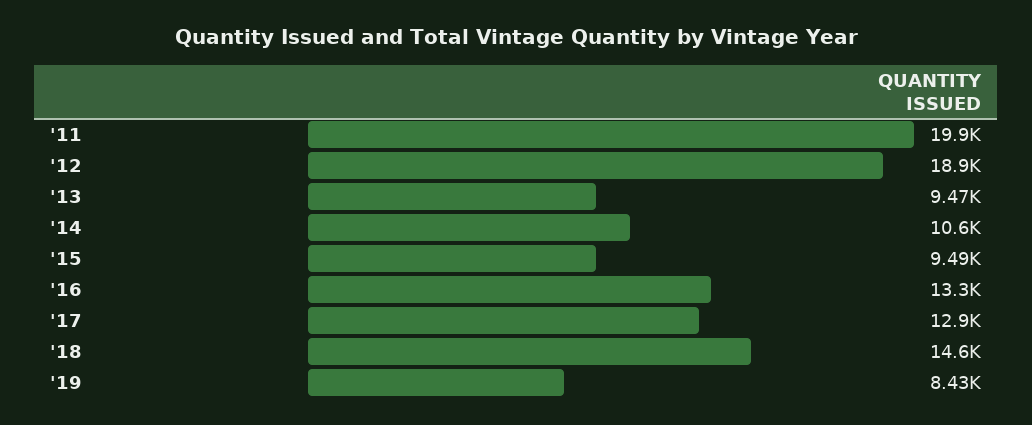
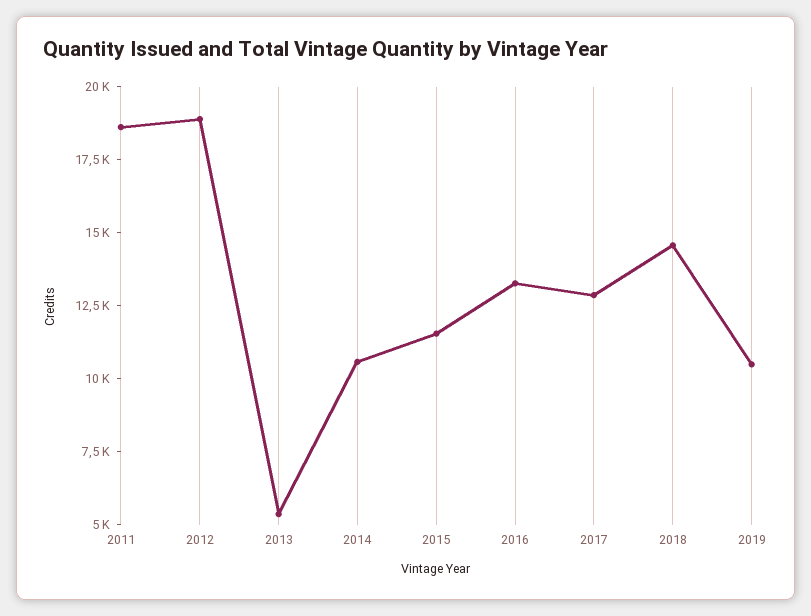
  {
-   "'11": 19900,
+   "'11": 18500,
    "'12": 18900,
-   "'13": 9470,
+   "'13": 5500,
    "'14": 10600,
-   "'15": 9490,
+   "'15": 11500,
    "'16": 13300,
    "'17": 12900,
    "'18": 14600,
-   "'19": 8430
+   "'19": 10500
  }

